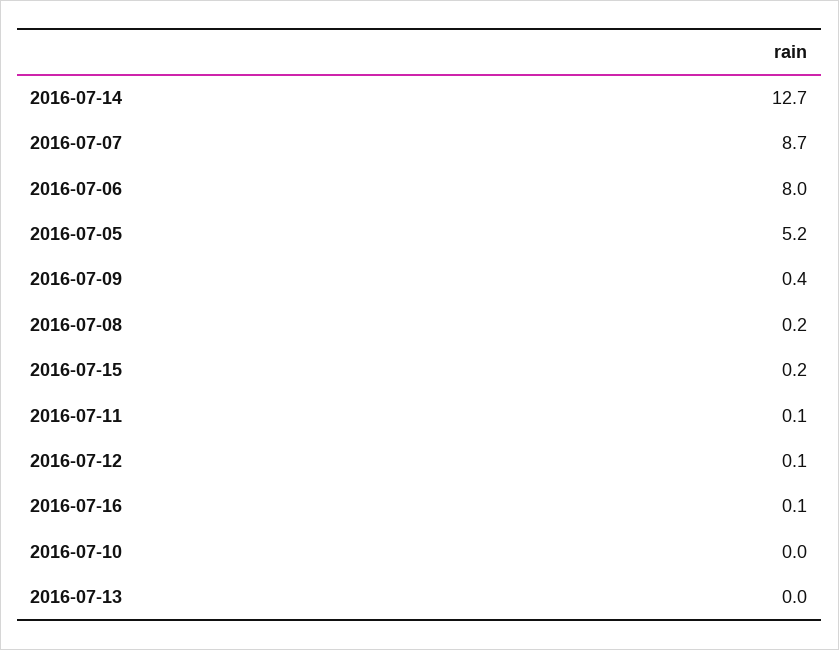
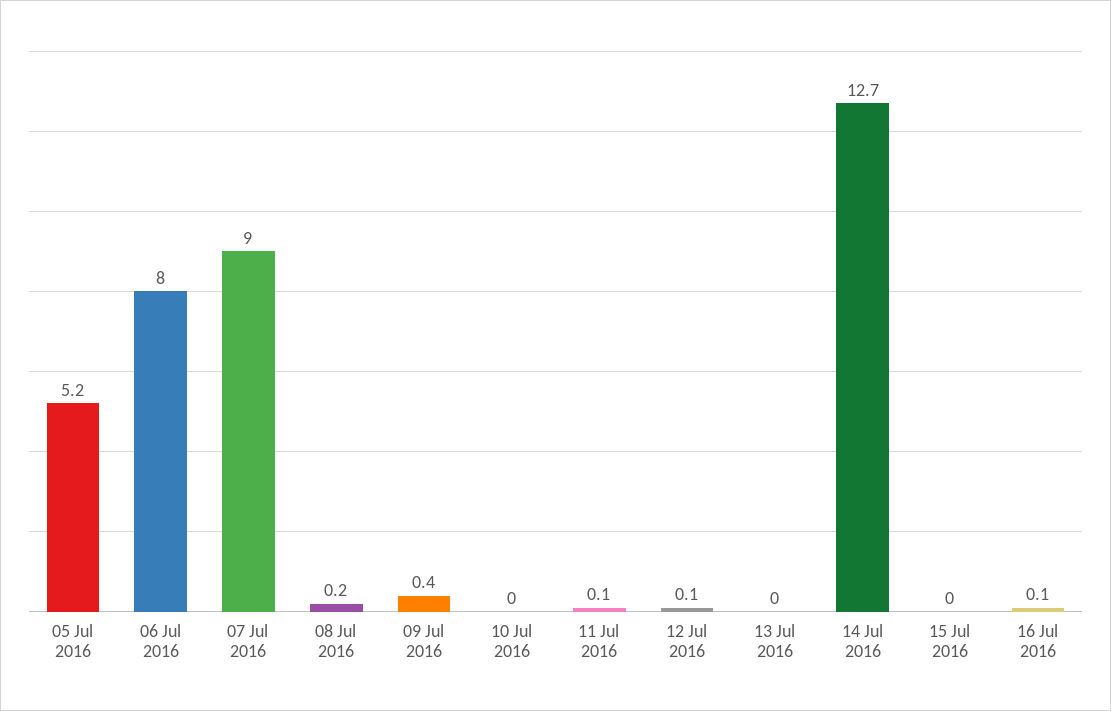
  {
    "2016-07-14": 12.7,
-   "2016-07-07": 8.7,
+   "2016-07-07": 9,
    "2016-07-06": 8,
    "2016-07-05": 5.2,
    "2016-07-09": 0.4,
    "2016-07-08": 0.2,
-   "2016-07-15": 0.2,
+   "2016-07-15": 0,
    "2016-07-11": 0.1,
    "2016-07-12": 0.1,
    "2016-07-16": 0.1,
    "2016-07-10": 0,
    "2016-07-13": 0
  }

